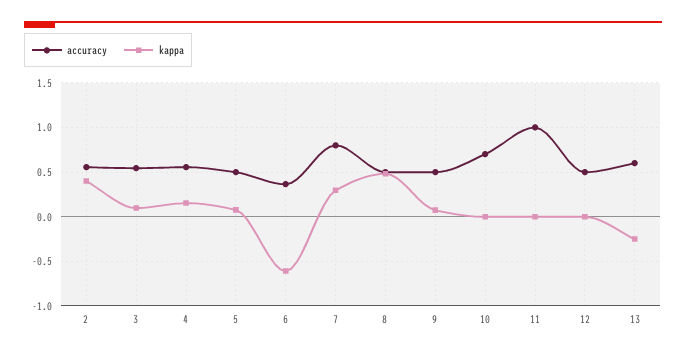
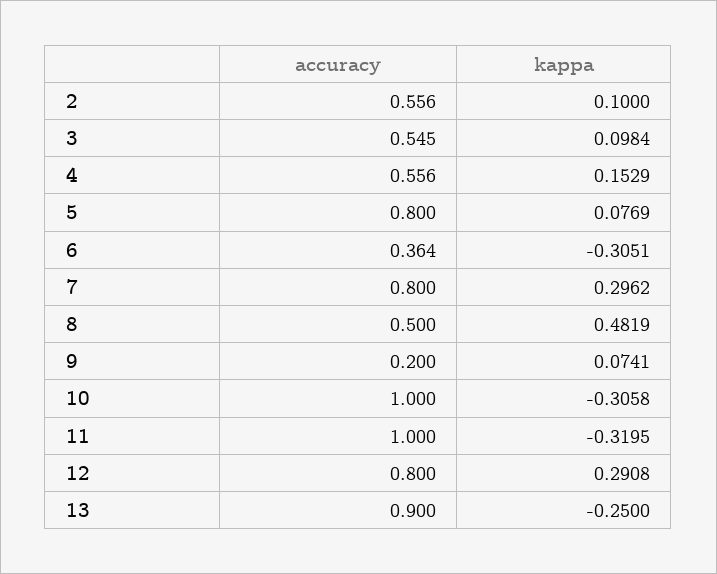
  {
    "accuracy": {
      "2": 0.556,
      "3": 0.545,
      "4": 0.556,
-     "5": 0.5,
+     "5": 0.8,
      "6": 0.364,
      "7": 0.8,
      "8": 0.5,
-     "9": 0.5,
+     "9": 0.2,
-     "10": 0.7,
+     "10": 1,
      "11": 1,
-     "12": 0.5,
+     "12": 0.8,
-     "13": 0.6
+     "13": 0.9
    },
    "kappa": {
-     "2": 0.4,
+     "2": 0.1,
      "3": 0.0984,
      "4": 0.1529,
      "5": 0.0769,
-     "6": -0.6,
+     "6": -0.3051,
      "7": 0.2962,
      "8": 0.4819,
      "9": 0.0741,
-     "10": 0,
+     "10": -0.3058,
-     "11": 0,
+     "11": -0.3195,
-     "12": 0,
+     "12": 0.2908,
      "13": -0.25
    }
  }

